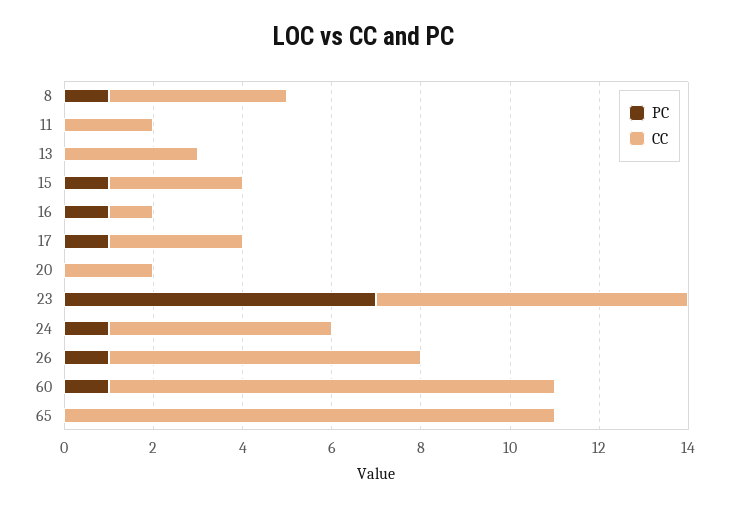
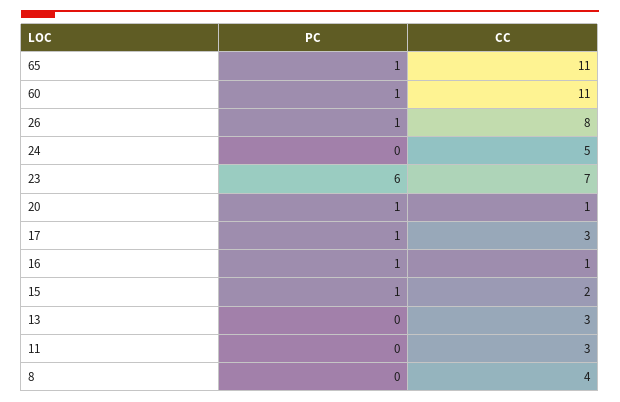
  {
    "PC": {
-     "8": 1,
+     "8": 0,
      "11": 0,
      "13": 0,
      "15": 1,
      "16": 1,
      "17": 1,
-     "20": 0,
+     "20": 1,
-     "23": 7,
+     "23": 6,
-     "24": 1,
+     "24": 0,
      "26": 1,
      "60": 1,
-     "65": 0
+     "65": 1
    },
    "CC": {
      "8": 4,
-     "11": 2,
+     "11": 3,
      "13": 3,
-     "15": 3,
+     "15": 2,
      "16": 1,
      "17": 3,
-     "20": 2,
+     "20": 1,
      "23": 7,
      "24": 5,
-     "26": 7,
+     "26": 8,
-     "60": 10,
+     "60": 11,
      "65": 11
    }
  }

